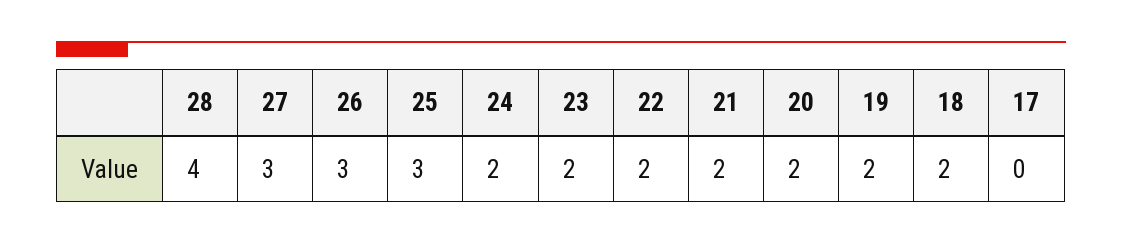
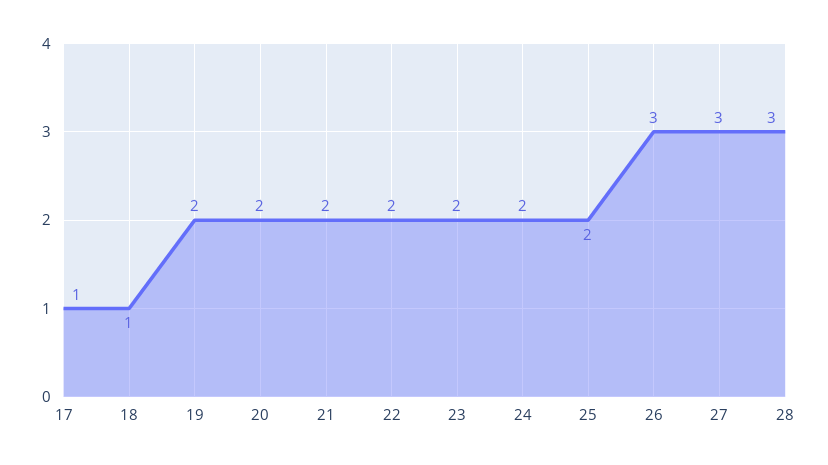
  {
-   "28": 4,
+   "28": 3,
    "27": 3,
    "26": 3,
-   "25": 3,
+   "25": 2,
    "24": 2,
    "23": 2,
    "22": 2,
    "21": 2,
    "20": 2,
    "19": 2,
-   "18": 2,
+   "18": 1,
-   "17": 0
+   "17": 1
  }

